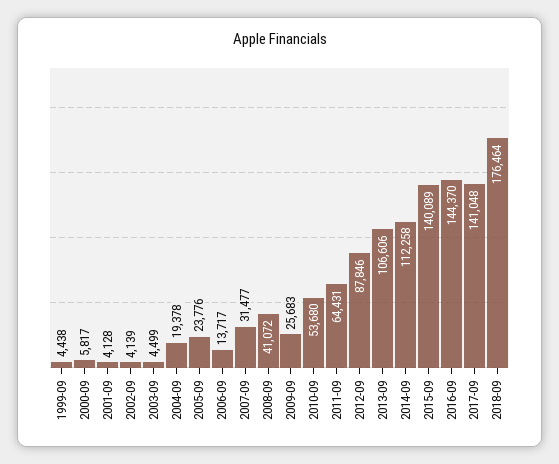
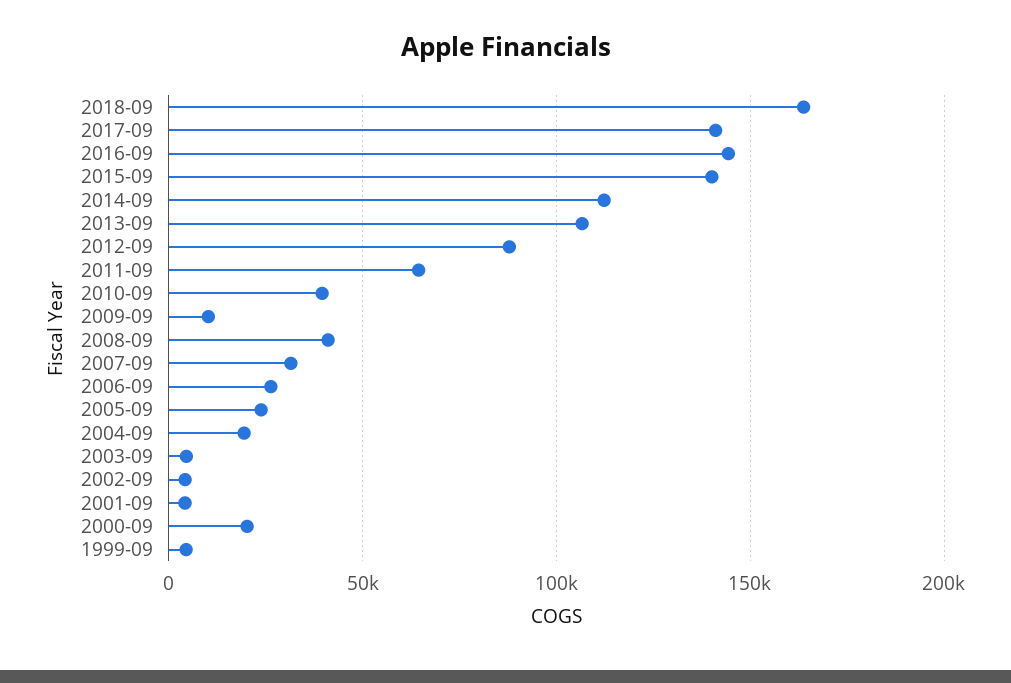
  {
    "1999-09": 4438,
-   "2000-09": 5817,
+   "2000-09": 20000,
    "2001-09": 4128,
    "2002-09": 4139,
    "2003-09": 4499,
    "2004-09": 19378,
    "2005-09": 23776,
-   "2006-09": 13717,
+   "2006-09": 25000,
    "2007-09": 31477,
    "2008-09": 41072,
-   "2009-09": 25683,
+   "2009-09": 10000,
-   "2010-09": 53680,
+   "2010-09": 40000,
    "2011-09": 64431,
    "2012-09": 87846,
    "2013-09": 106606,
    "2014-09": 112258,
    "2015-09": 140089,
    "2016-09": 144370,
    "2017-09": 141048,
-   "2018-09": 176464
+   "2018-09": 165000
  }

